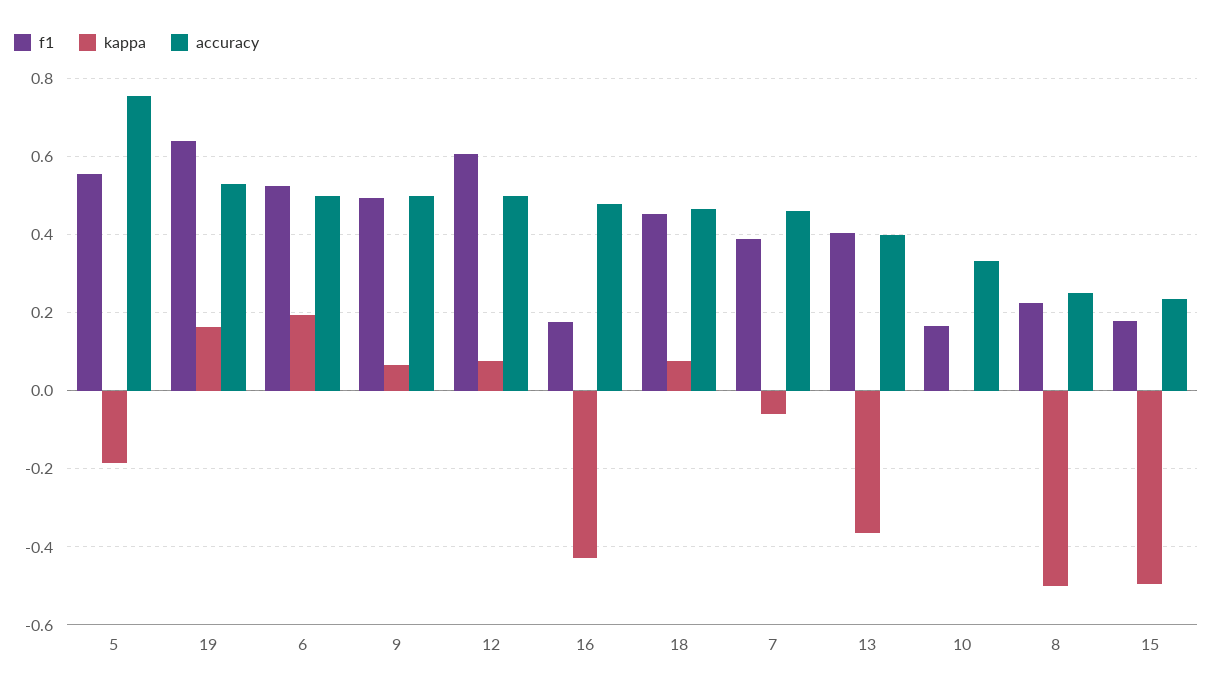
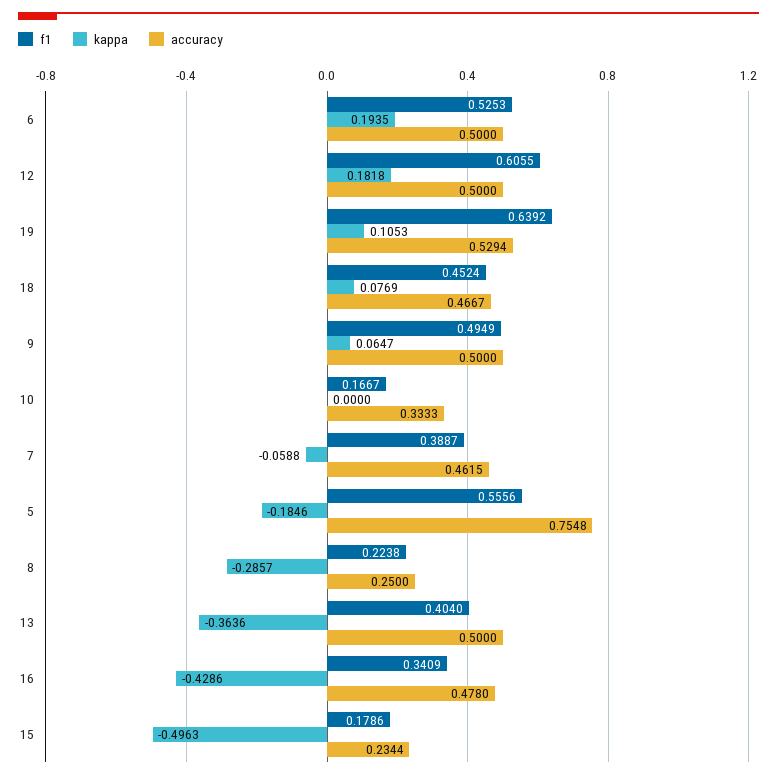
  {
    "f1": {
      "5": 0.5556,
      "19": 0.6392,
      "6": 0.5253,
      "9": 0.4949,
      "12": 0.6055,
-     "16": 0.18,
+     "16": 0.3409,
      "18": 0.4524,
      "7": 0.3887,
      "13": 0.404,
      "10": 0.1667,
      "8": 0.2238,
      "15": 0.1786
    },
    "kappa": {
      "5": -0.1846,
-     "19": 0.16,
+     "19": 0.1053,
      "6": 0.1935,
      "9": 0.0647,
-     "12": 0.08,
+     "12": 0.1818,
      "16": -0.4286,
      "18": 0.0769,
      "7": -0.0588,
      "13": -0.3636,
      "10": 0,
-     "8": -0.5,
+     "8": -0.2857,
      "15": -0.4963
    },
    "accuracy": {
      "5": 0.7548,
      "19": 0.5294,
      "6": 0.5,
      "9": 0.5,
      "12": 0.5,
      "16": 0.478,
      "18": 0.4667,
      "7": 0.4615,
-     "13": 0.4,
+     "13": 0.5,
      "10": 0.3333,
      "8": 0.25,
      "15": 0.2344
    }
  }

